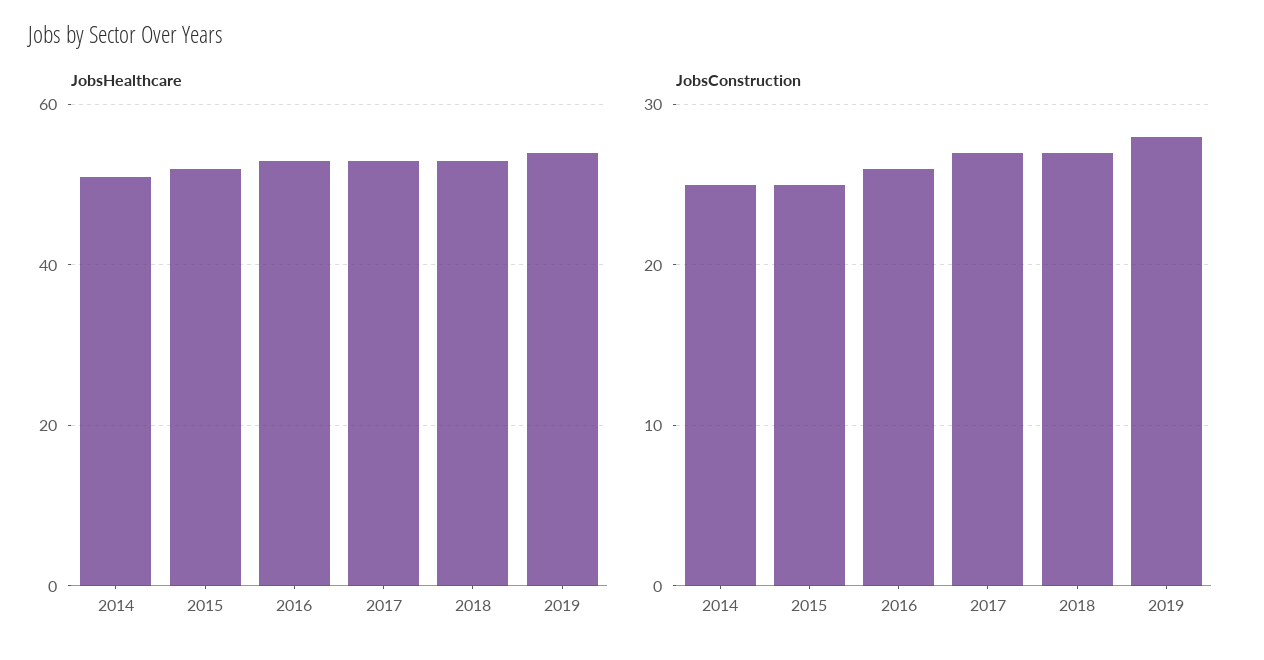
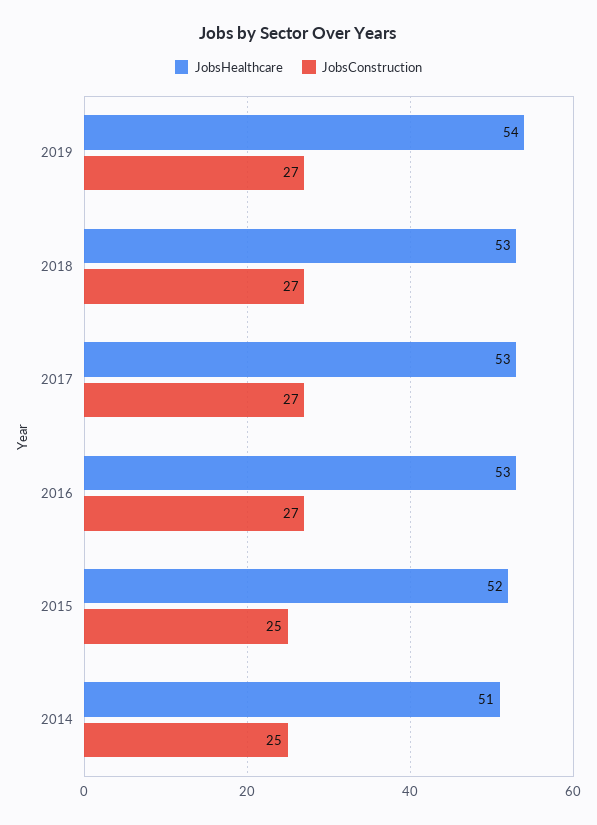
  {
    "JobsHealthcare": {
      "2014": 51,
      "2015": 52,
      "2016": 53,
      "2017": 53,
      "2018": 53,
      "2019": 54
    },
    "JobsConstruction": {
      "2014": 25,
      "2015": 25,
-     "2016": 26,
+     "2016": 27,
      "2017": 27,
      "2018": 27,
-     "2019": 28
+     "2019": 27
    }
  }

